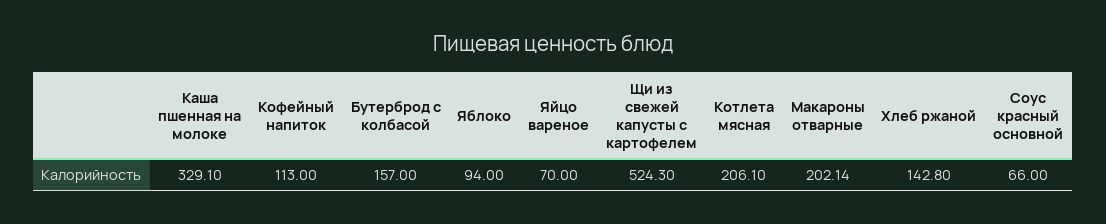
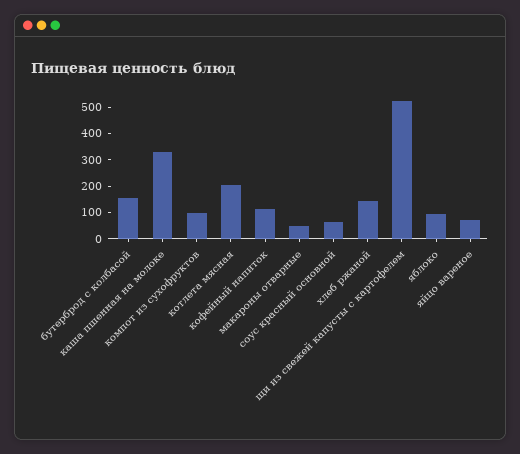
  {
    "Каша пшенная на молоке": 329.1,
    "Кофейный напиток": 113,
    "Бутерброд с колбасой": 157,
    "Яблоко": 94,
    "Яйцо вареное": 70,
    "Щи из свежей капусты с картофелем": 524.3,
    "Котлета мясная": 206.1,
-   "Макароны отварные": 202.14,
+   "Макароны отварные": 50,
    "Хлеб ржаной": 142.8,
-   "Соус красный основной": 66
+   "Соус красный основной": 66,
+   "компот из сухофруктов": 100
  }

